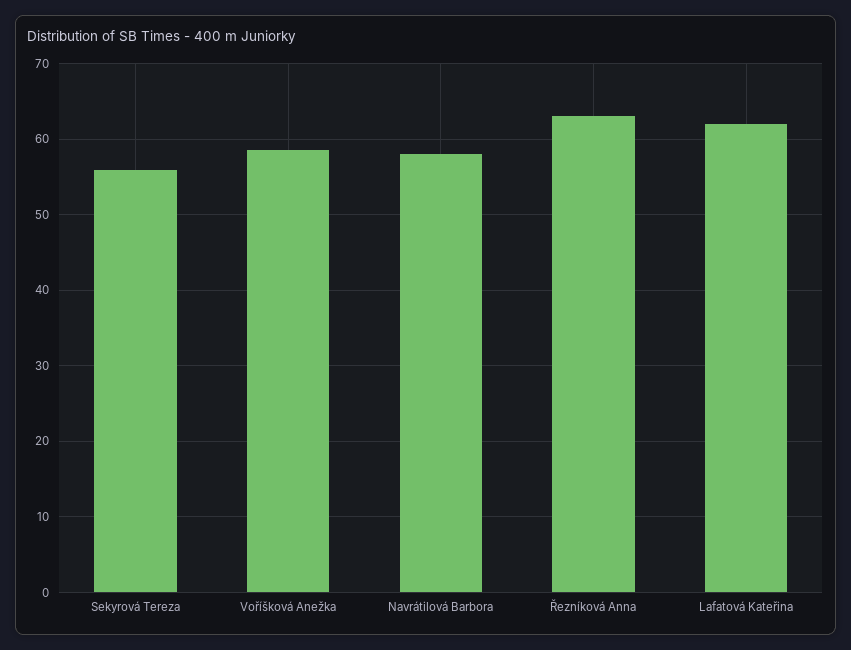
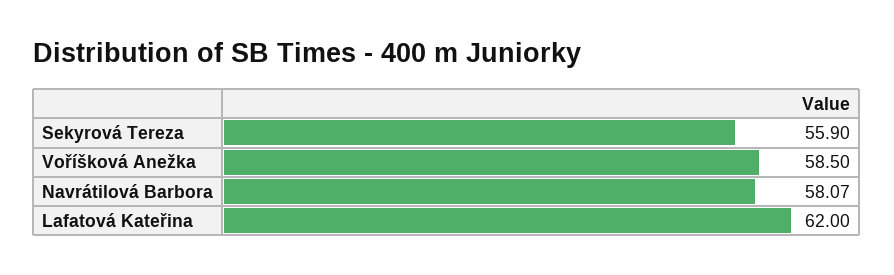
  {
    "Sekyrová Tereza": 55.9,
    "Voříšková Anežka": 58.5,
    "Navrátilová Barbora": 58.07,
-   "Řezníková Anna": 63,
    "Lafatová Kateřina": 62
  }

